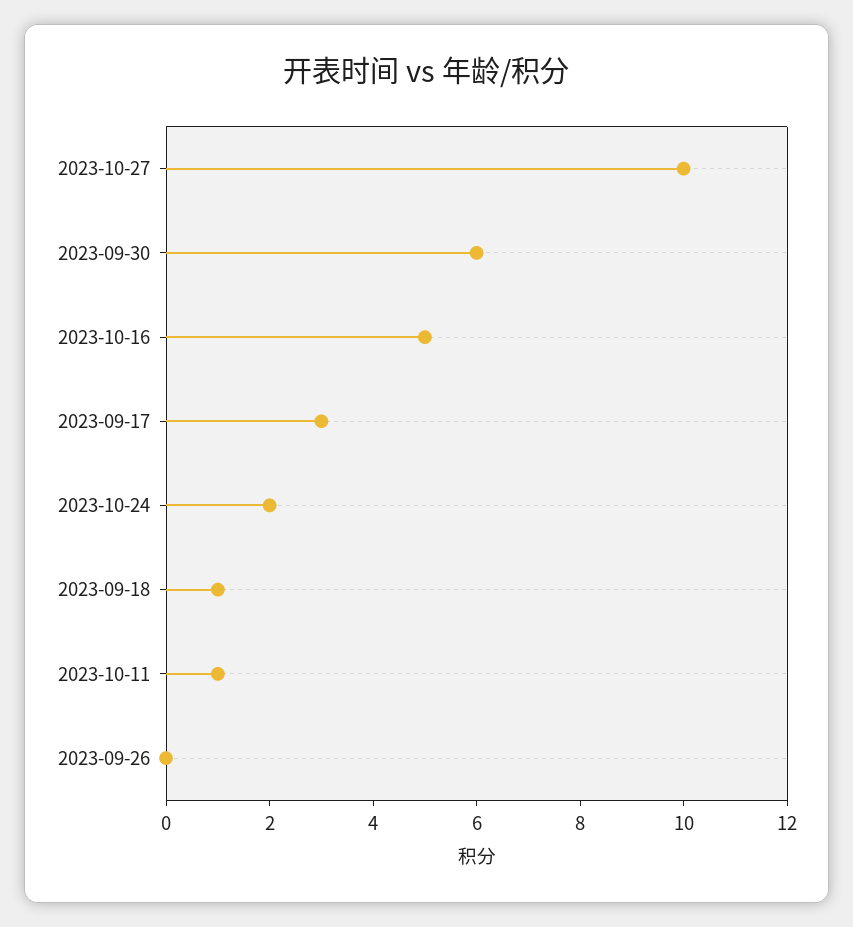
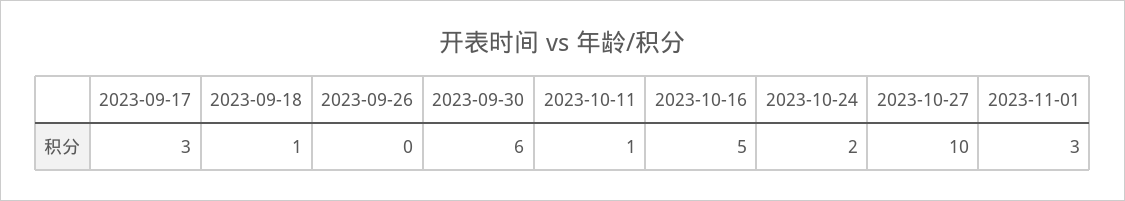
  {
    "2023-10-27": 10,
    "2023-09-30": 6,
    "2023-10-16": 5,
    "2023-09-17": 3,
    "2023-10-24": 2,
    "2023-09-18": 1,
    "2023-10-11": 1,
-   "2023-09-26": 0
+   "2023-09-26": 0,
+   "2023-11-01": 3
  }

